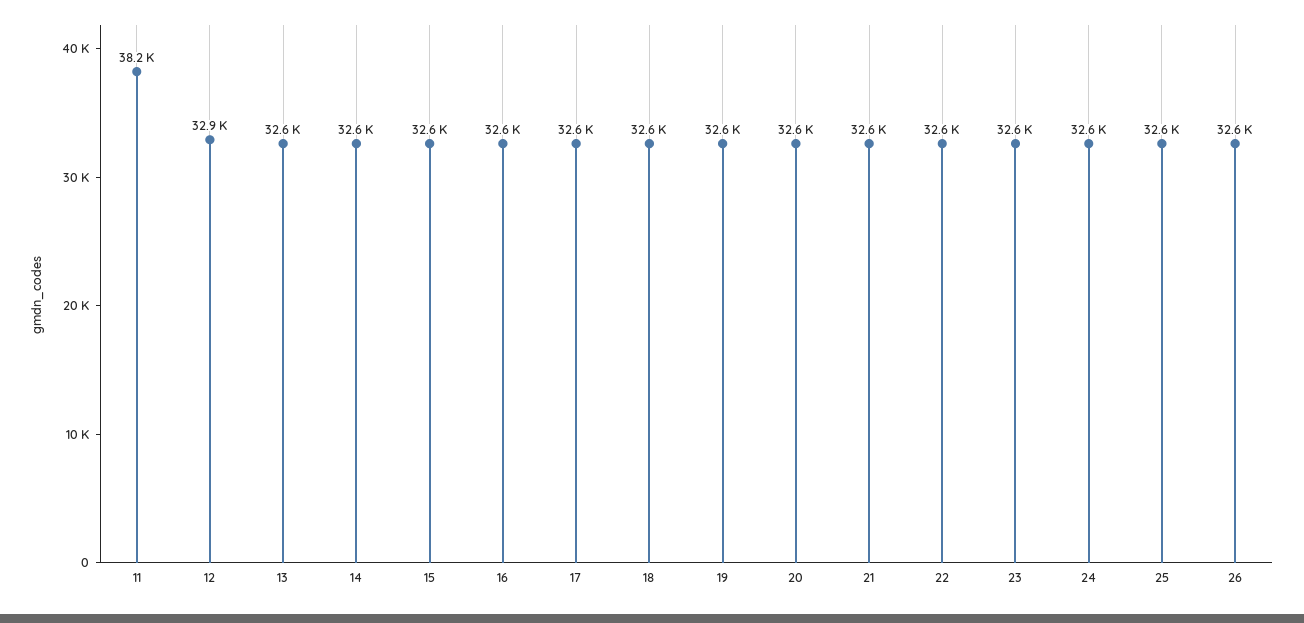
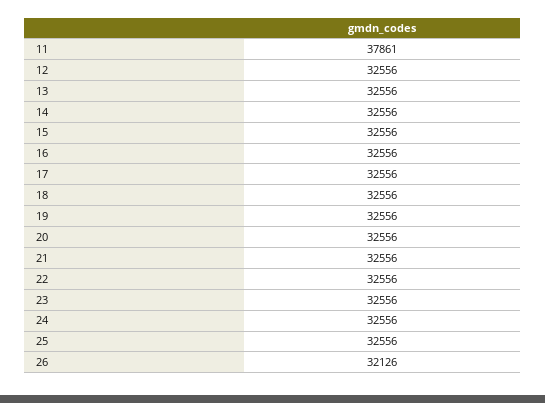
  {
-   "11": 38200,
+   "11": 37861,
-   "12": 32900,
+   "12": 32556,
    "13": 32556,
    "14": 32556,
    "15": 32556,
    "16": 32556,
    "17": 32556,
    "18": 32556,
    "19": 32556,
    "20": 32556,
    "21": 32556,
    "22": 32556,
    "23": 32556,
    "24": 32556,
    "25": 32556,
-   "26": 32600
+   "26": 32126
  }

